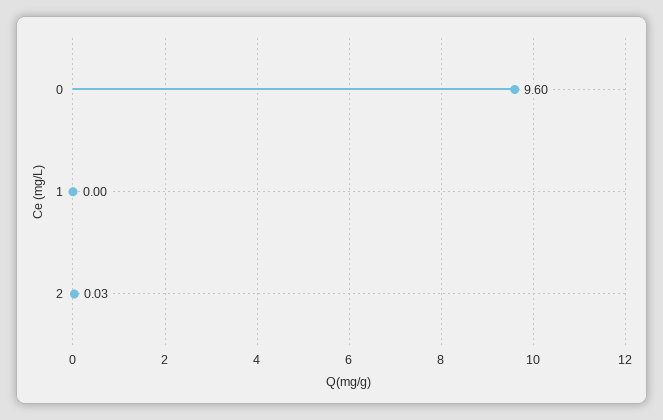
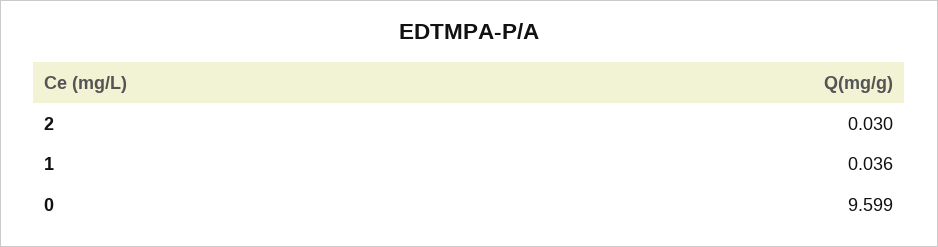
  {
    "0": 9.599,
-   "1": 0,
+   "1": 0.036,
    "2": 0.03
  }

